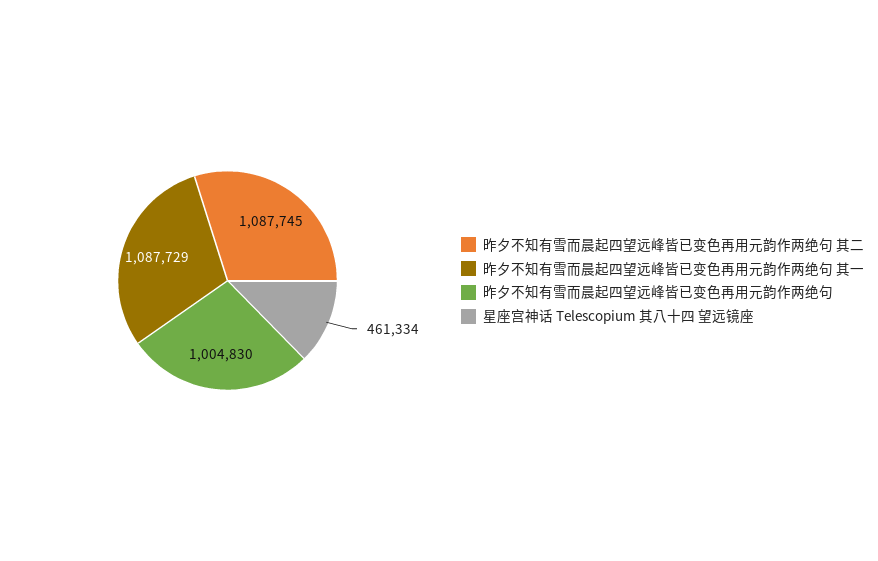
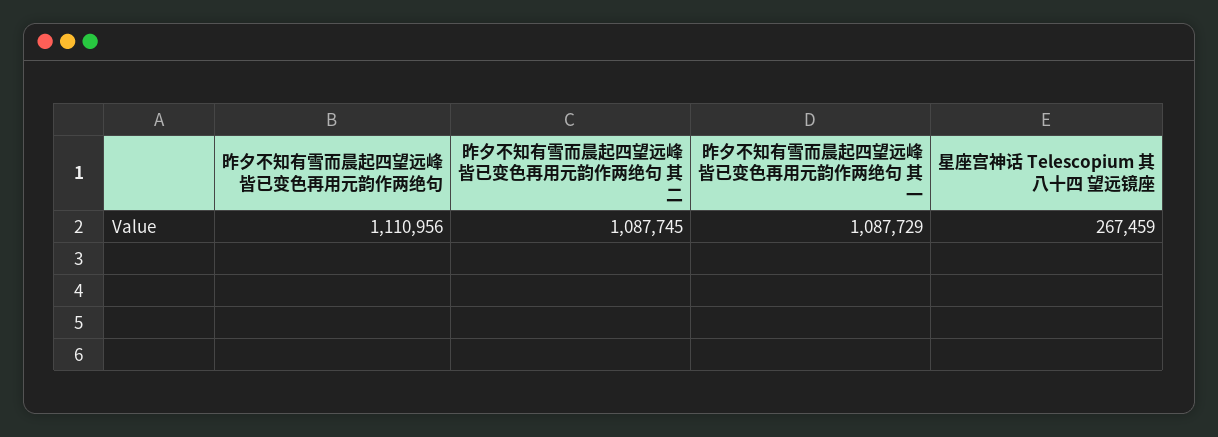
  {
    "昨夕不知有雪而晨起四望远峰皆已变色再用元韵作两绝句 其二": 1087745,
    "昨夕不知有雪而晨起四望远峰皆已变色再用元韵作两绝句 其一": 1087729,
-   "昨夕不知有雪而晨起四望远峰皆已变色再用元韵作两绝句": 1004830,
+   "昨夕不知有雪而晨起四望远峰皆已变色再用元韵作两绝句": 1110956,
-   "星座宫神话 Telescopium 其八十四 望远镜座": 461334
+   "星座宫神话 Telescopium 其八十四 望远镜座": 267459
  }

